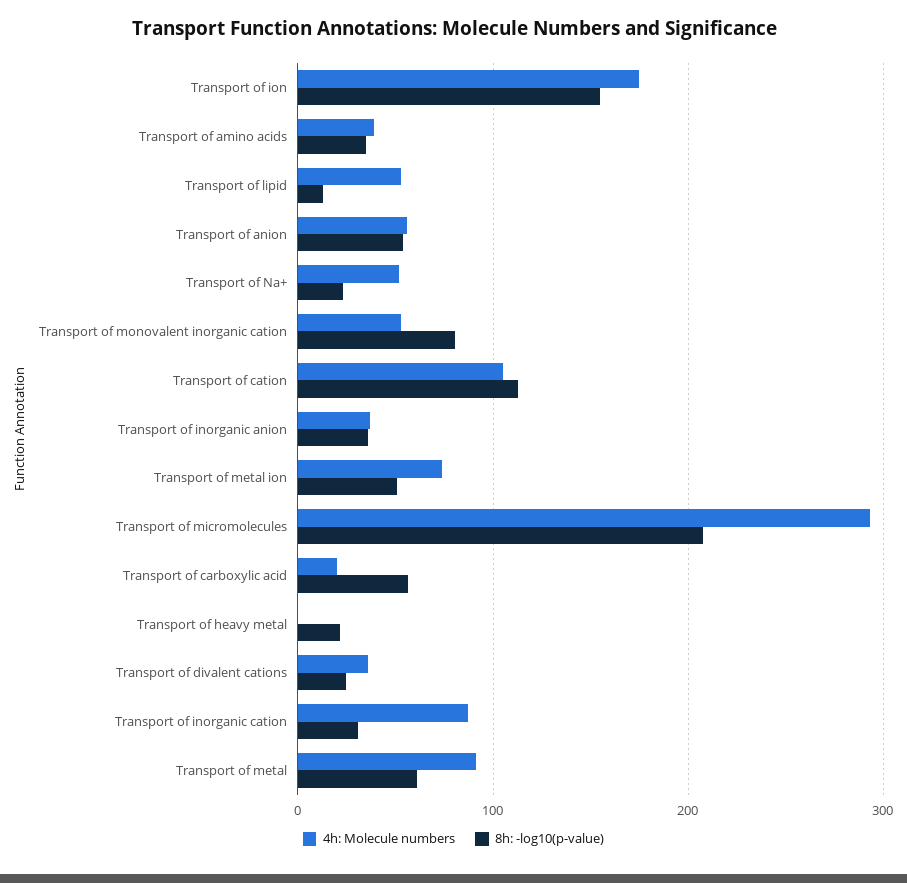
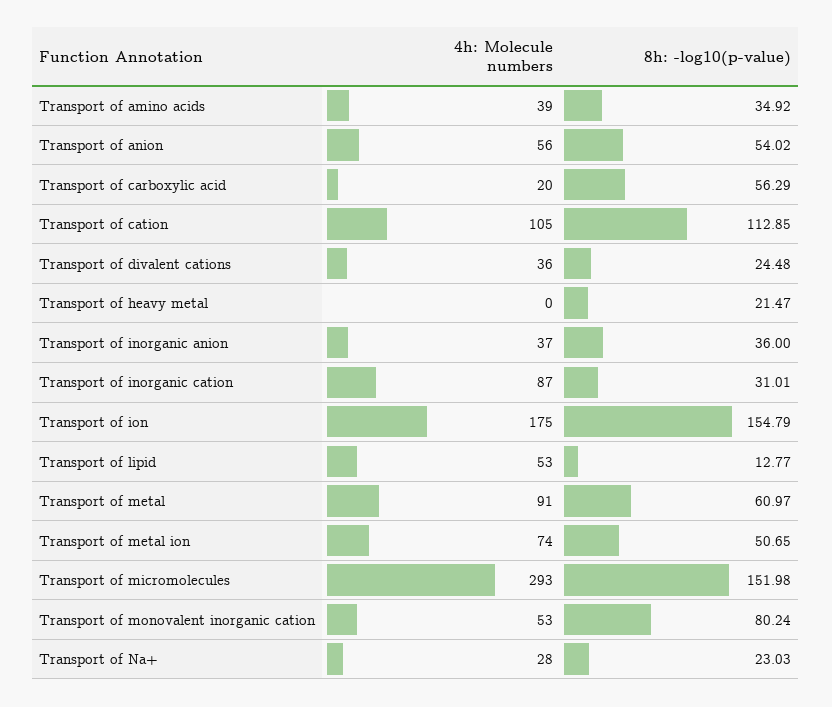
  {
    "4h: Molecule numbers": {
      "Transport of ion": 175,
      "Transport of amino acids": 39,
      "Transport of lipid": 53,
      "Transport of anion": 56,
-     "Transport of Na+": 50,
+     "Transport of Na+": 28,
      "Transport of monovalent inorganic cation": 53,
      "Transport of cation": 105,
      "Transport of inorganic anion": 37,
      "Transport of metal ion": 74,
      "Transport of micromolecules": 293,
      "Transport of carboxylic acid": 20,
      "Transport of heavy metal": 0,
      "Transport of divalent cations": 36,
      "Transport of inorganic cation": 87,
      "Transport of metal": 91
    },
    "8h: -log10(p-value)": {
      "Transport of ion": 154.79,
      "Transport of amino acids": 34.92,
      "Transport of lipid": 12.77,
      "Transport of anion": 54.02,
      "Transport of Na+": 23.03,
      "Transport of monovalent inorganic cation": 80.24,
      "Transport of cation": 112.85,
      "Transport of inorganic anion": 36,
      "Transport of metal ion": 50.65,
-     "Transport of micromolecules": 210,
+     "Transport of micromolecules": 151.98,
      "Transport of carboxylic acid": 56.29,
      "Transport of heavy metal": 21.47,
      "Transport of divalent cations": 24.48,
      "Transport of inorganic cation": 31.01,
      "Transport of metal": 60.97
    }
  }

